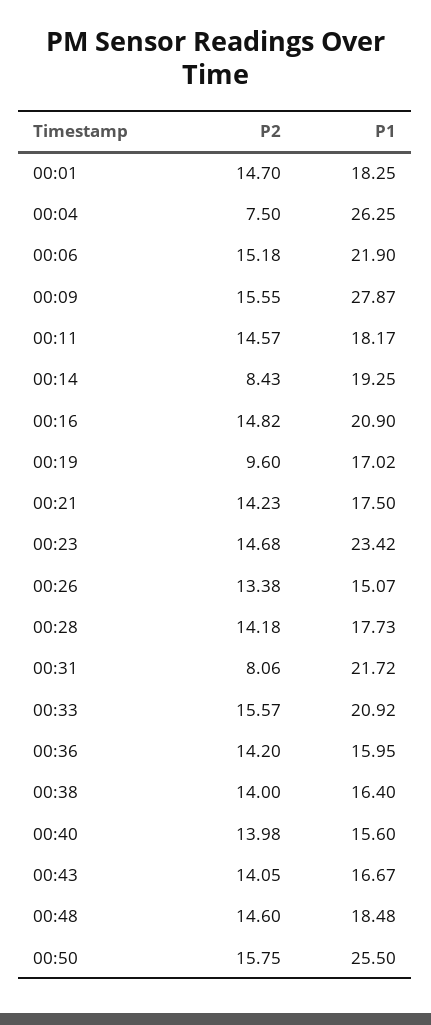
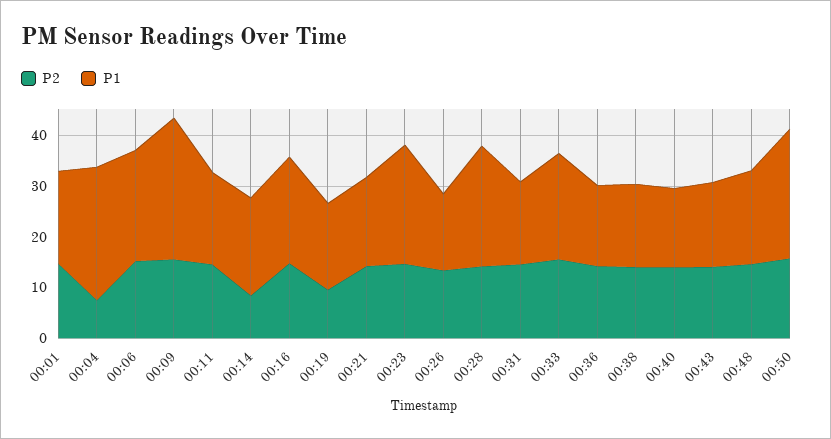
  {
    "P2": {
      "00:01": 14.7,
      "00:04": 7.5,
      "00:06": 15.18,
      "00:09": 15.55,
      "00:11": 14.57,
      "00:14": 8.43,
      "00:16": 14.82,
      "00:19": 9.6,
      "00:21": 14.23,
      "00:23": 14.68,
      "00:26": 13.38,
      "00:28": 14.18,
-     "00:31": 8.06,
+     "00:31": 14,
      "00:33": 15.57,
      "00:36": 14.2,
      "00:38": 14,
      "00:40": 13.98,
      "00:43": 14.05,
      "00:48": 14.6,
      "00:50": 15.75
    },
    "P1": {
      "00:01": 18.25,
      "00:04": 26.25,
      "00:06": 21.9,
      "00:09": 27.87,
      "00:11": 18.17,
      "00:14": 19.25,
      "00:16": 20.9,
      "00:19": 17.02,
      "00:21": 17.5,
      "00:23": 23.42,
      "00:26": 15.07,
-     "00:28": 17.73,
+     "00:28": 24,
-     "00:31": 21.72,
+     "00:31": 16,
      "00:33": 20.92,
      "00:36": 15.95,
      "00:38": 16.4,
      "00:40": 15.6,
      "00:43": 16.67,
      "00:48": 18.48,
      "00:50": 25.5
    }
  }

